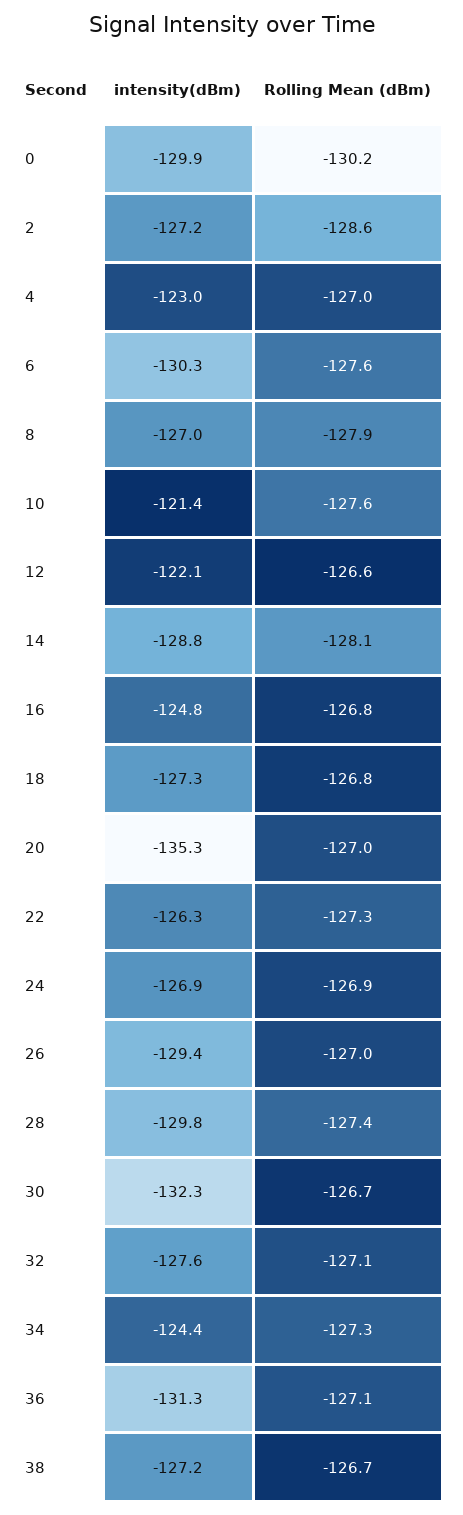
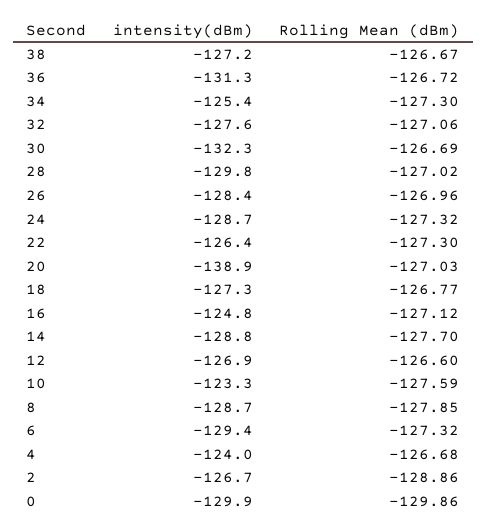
  {
    "intensity(dBm)": {
      "0": -129.9,
-     "2": -127.2,
+     "2": -126.7,
-     "4": -123,
+     "4": -124,
-     "6": -130.3,
+     "6": -129.4,
-     "8": -127,
+     "8": -128.7,
-     "10": -121.4,
+     "10": -123.3,
-     "12": -122.1,
+     "12": -126.9,
      "14": -128.8,
      "16": -124.8,
      "18": -127.3,
-     "20": -135.3,
+     "20": -138.9,
-     "22": -126.3,
+     "22": -126.4,
-     "24": -126.9,
+     "24": -128.7,
-     "26": -129.4,
+     "26": -128.4,
      "28": -129.8,
      "30": -132.3,
      "32": -127.6,
-     "34": -124.4,
+     "34": -125.4,
      "36": -131.3,
      "38": -127.2
    },
    "Rolling Mean (dBm)": {
-     "0": -130.2,
+     "0": -129.86,
-     "2": -128.6,
+     "2": -128.86,
-     "4": -127,
+     "4": -126.68,
-     "6": -127.6,
+     "6": -127.32,
      "8": -127.85,
      "10": -127.59,
      "12": -126.6,
-     "14": -128.1,
+     "14": -127.7,
-     "16": -126.8,
+     "16": -127.12,
      "18": -126.77,
      "20": -127.03,
      "22": -127.3,
-     "24": -126.9,
+     "24": -127.32,
      "26": -126.96,
-     "28": -127.4,
+     "28": -127.02,
      "30": -126.69,
      "32": -127.06,
      "34": -127.3,
-     "36": -127.1,
+     "36": -126.72,
      "38": -126.67
    }
  }

